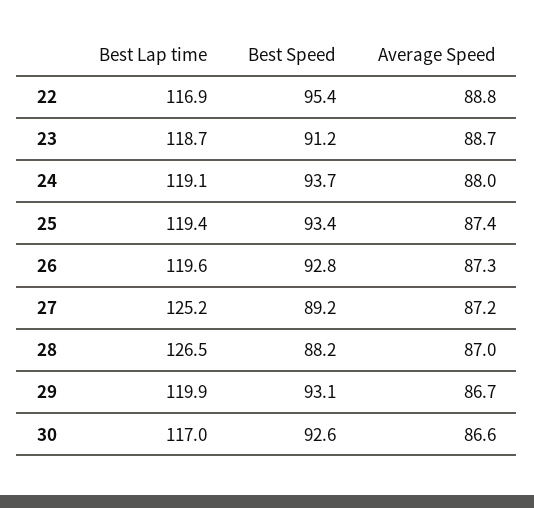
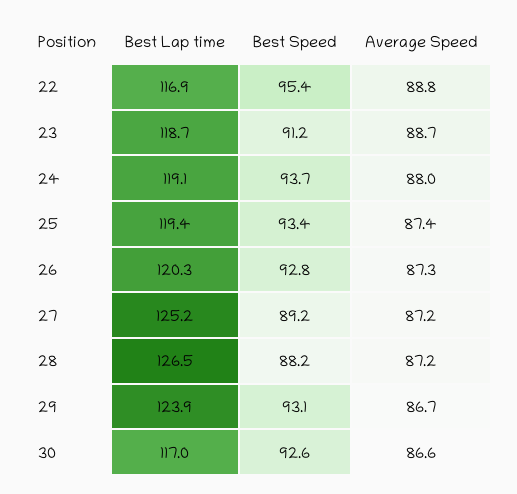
  {
    "Best Lap time": {
      "22": 116.9,
      "23": 118.7,
      "24": 119.1,
      "25": 119.4,
-     "26": 119.6,
+     "26": 120.3,
      "27": 125.2,
      "28": 126.5,
-     "29": 119.9,
+     "29": 123.9,
      "30": 117
    },
    "Best Speed": {
      "22": 95.4,
      "23": 91.2,
      "24": 93.7,
      "25": 93.4,
      "26": 92.8,
      "27": 89.2,
      "28": 88.2,
      "29": 93.1,
      "30": 92.6
    },
    "Average Speed": {
      "22": 88.8,
      "23": 88.7,
      "24": 88,
      "25": 87.4,
      "26": 87.3,
      "27": 87.2,
-     "28": 87,
+     "28": 87.2,
      "29": 86.7,
      "30": 86.6
    }
  }

